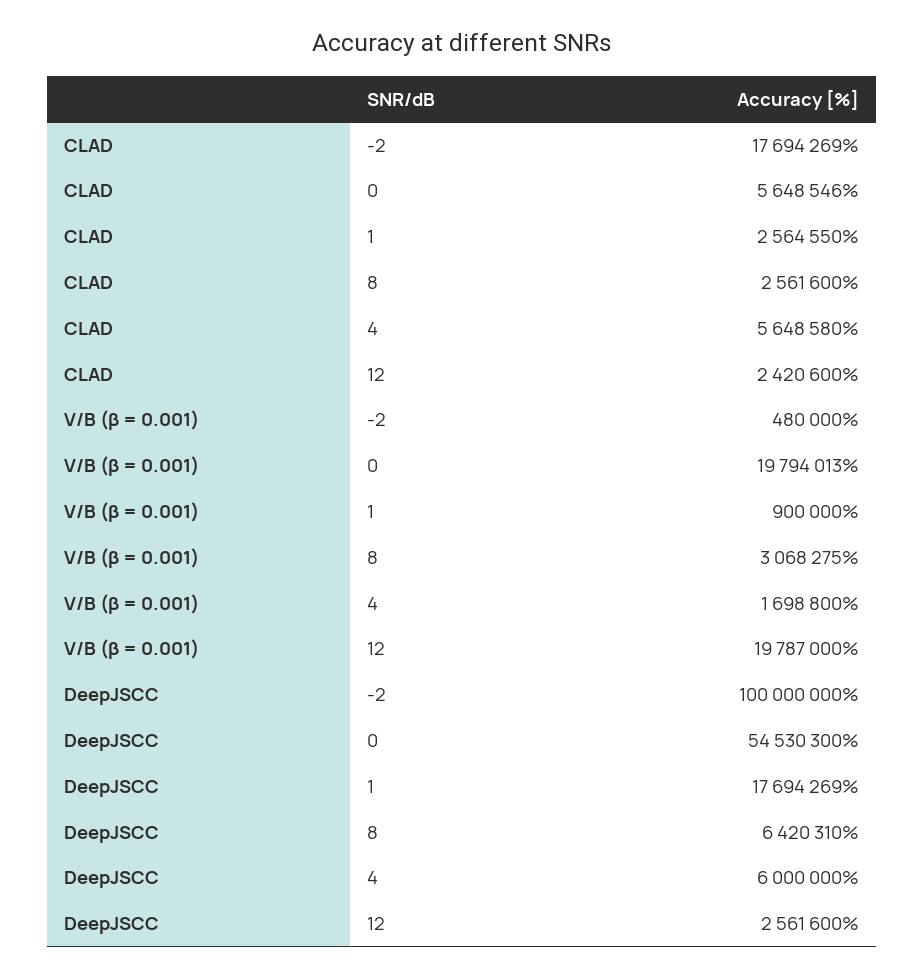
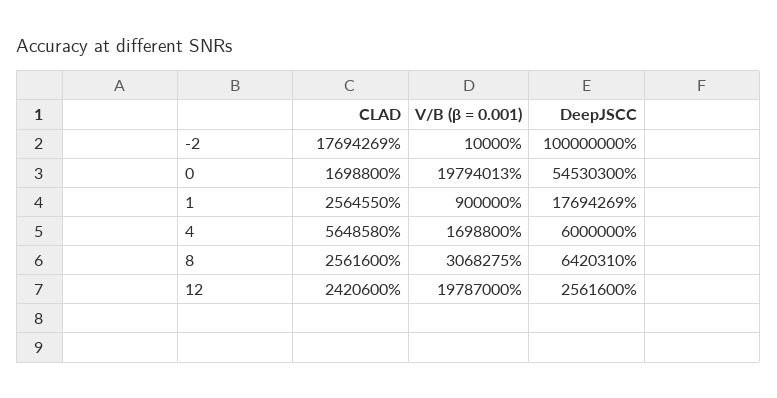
  {
    "CLAD": {
      "-2": 17694269,
-     "0": 5648546,
+     "0": 1698800,
      "1": 2564550,
      "8": 2561600,
      "4": 5648580,
      "12": 2420600
    },
    "V/B (β = 0.001)": {
-     "-2": 480000,
+     "-2": 10000,
      "0": 19794013,
      "1": 900000,
      "8": 3068275,
      "4": 1698800,
      "12": 19787000
    },
    "DeepJSCC": {
      "-2": 100000000,
      "0": 54530300,
      "1": 17694269,
      "8": 6420310,
      "4": 6000000,
      "12": 2561600
    }
  }

